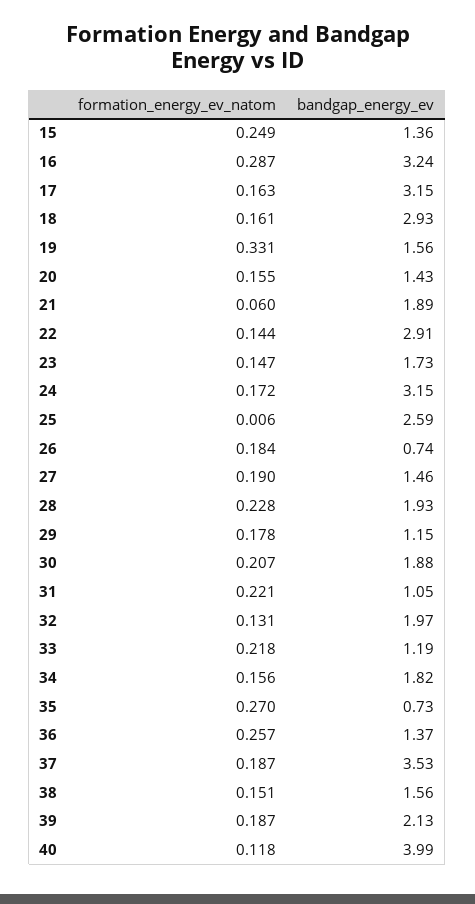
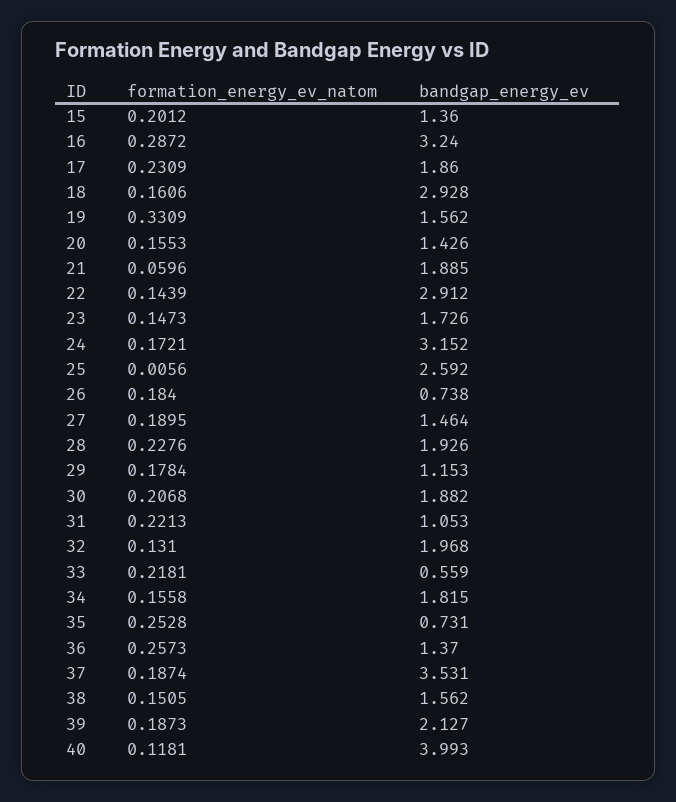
  {
    "formation_energy_ev_natom": {
-     "15": 0.249,
+     "15": 0.2012,
      "16": 0.2872,
-     "17": 0.163,
+     "17": 0.2309,
      "18": 0.1606,
      "19": 0.3309,
      "20": 0.1553,
      "21": 0.0596,
      "22": 0.1439,
      "23": 0.1473,
      "24": 0.1721,
      "25": 0.0056,
      "26": 0.184,
      "27": 0.1895,
      "28": 0.2276,
      "29": 0.1784,
      "30": 0.2068,
      "31": 0.2213,
      "32": 0.131,
      "33": 0.2181,
      "34": 0.1558,
-     "35": 0.27,
+     "35": 0.2528,
      "36": 0.2573,
      "37": 0.1874,
      "38": 0.1505,
      "39": 0.1873,
      "40": 0.1181
    },
    "bandgap_energy_ev": {
      "15": 1.36,
      "16": 3.24,
-     "17": 3.15,
+     "17": 1.86,
      "18": 2.928,
      "19": 1.562,
      "20": 1.426,
      "21": 1.885,
      "22": 2.912,
      "23": 1.726,
      "24": 3.152,
      "25": 2.592,
      "26": 0.738,
      "27": 1.464,
      "28": 1.926,
      "29": 1.153,
      "30": 1.882,
      "31": 1.053,
      "32": 1.968,
-     "33": 1.19,
+     "33": 0.559,
      "34": 1.815,
      "35": 0.731,
      "36": 1.37,
      "37": 3.531,
      "38": 1.562,
      "39": 2.127,
      "40": 3.993
    }
  }

